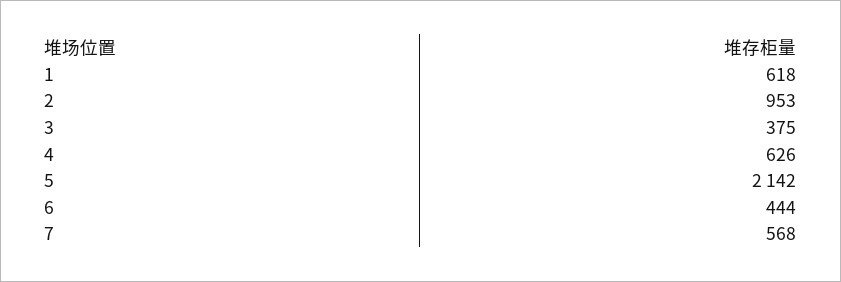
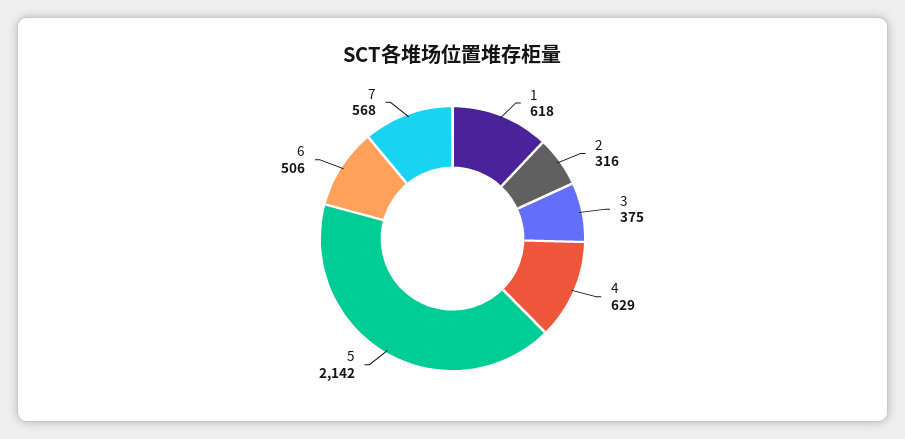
  {
    "1": 618,
-   "2": 953,
+   "2": 316,
    "3": 375,
-   "4": 626,
+   "4": 629,
    "5": 2142,
-   "6": 444,
+   "6": 506,
    "7": 568
  }

